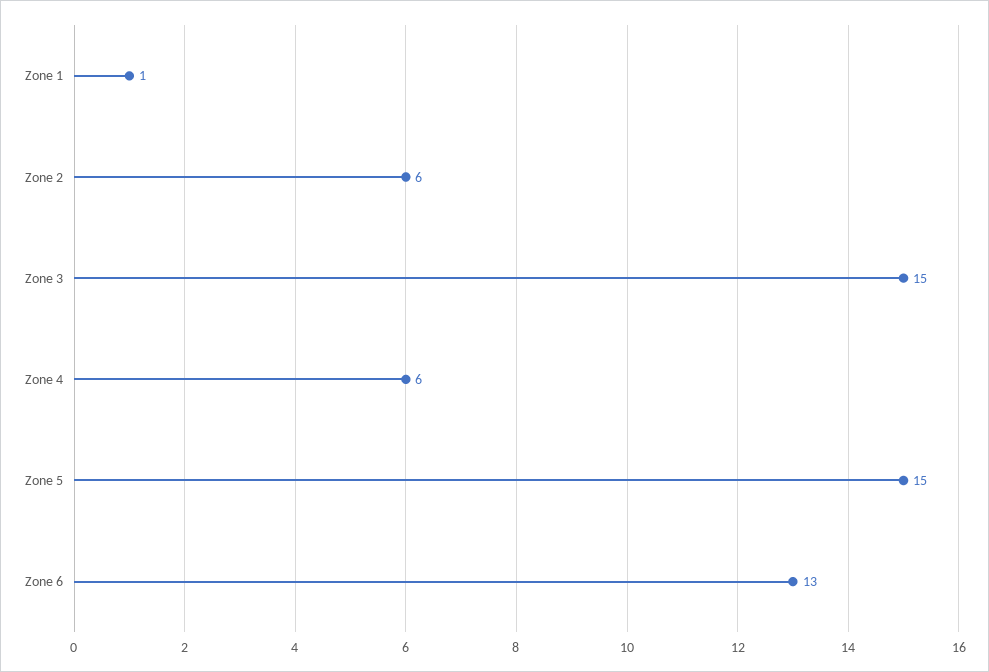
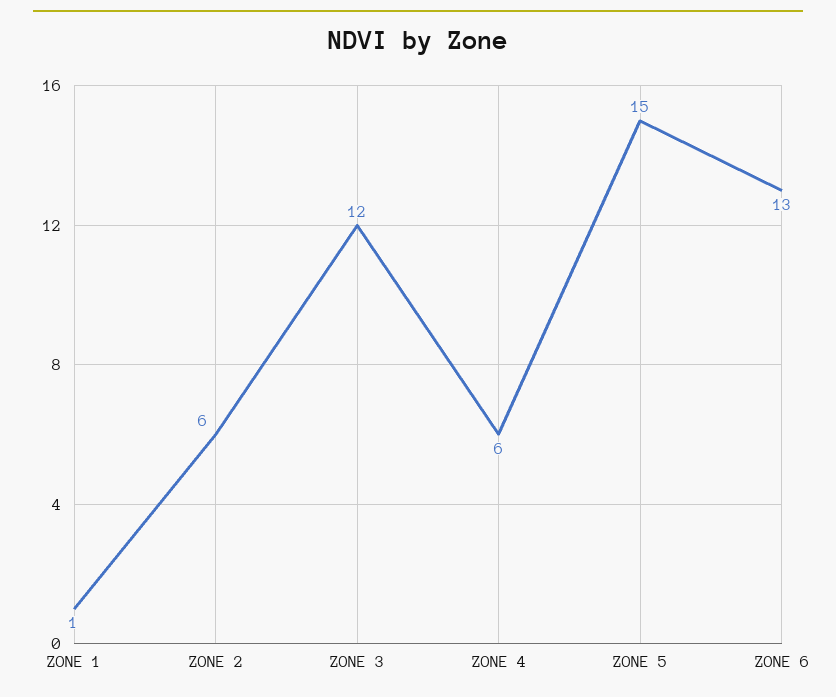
  {
    "Zone 1": 1,
    "Zone 2": 6,
-   "Zone 3": 15,
+   "Zone 3": 12,
    "Zone 4": 6,
    "Zone 5": 15,
    "Zone 6": 13
  }

